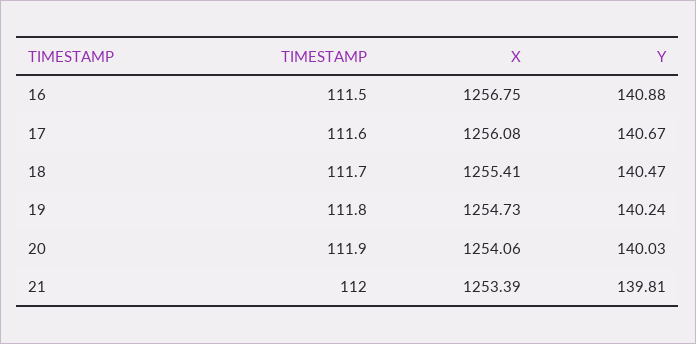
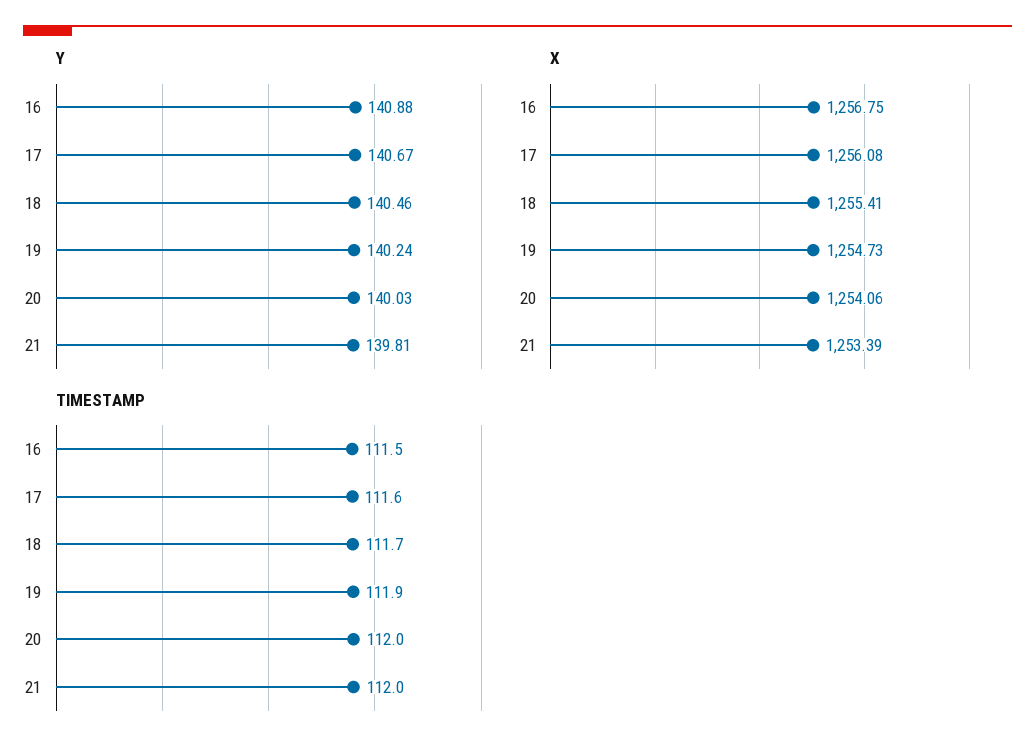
  {
    "TIMESTAMP": {
      "16": 111.5,
      "17": 111.6,
      "18": 111.7,
-     "19": 111.8,
+     "19": 111.9,
-     "20": 111.9,
+     "20": 112,
      "21": 112
    },
    "X": {
      "16": 1256.75,
      "17": 1256.08,
      "18": 1255.41,
      "19": 1254.73,
      "20": 1254.06,
      "21": 1253.39
    },
    "Y": {
      "16": 140.88,
      "17": 140.67,
-     "18": 140.47,
+     "18": 140.46,
      "19": 140.24,
      "20": 140.03,
      "21": 139.81
    }
  }

